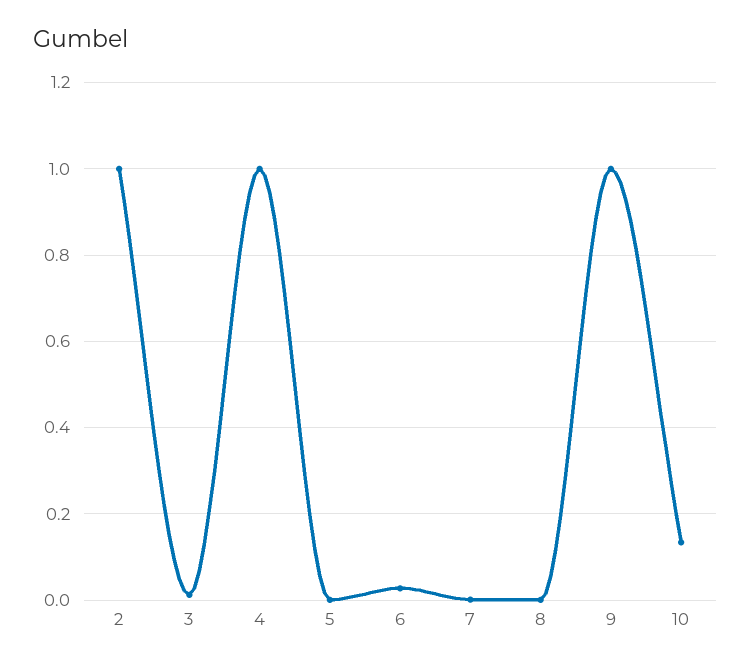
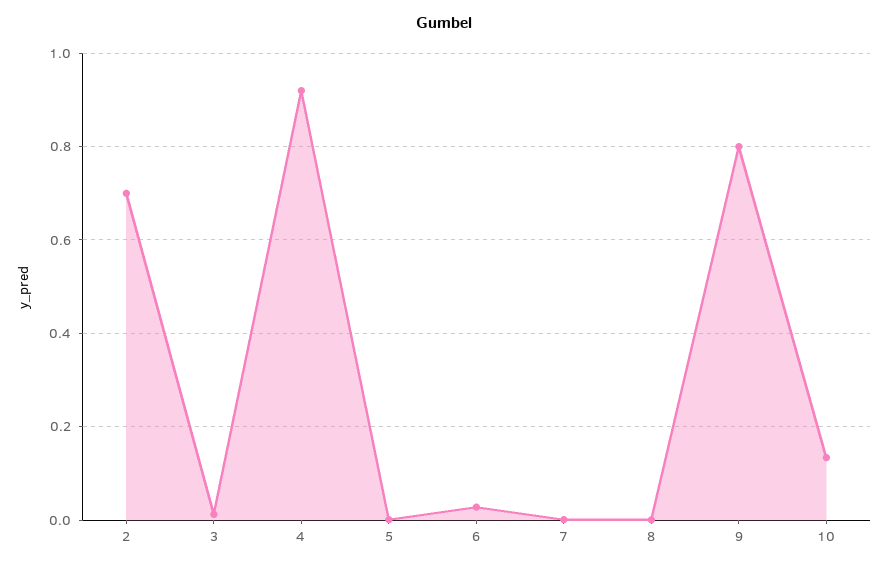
  {
-   "2": 1,
+   "2": 0.7,
    "3": 0.02,
-   "4": 1,
+   "4": 0.92,
    "5": 0,
    "6": 0.02,
    "7": 0,
    "8": 0,
-   "9": 1,
+   "9": 0.8,
    "10": 0.14
  }

